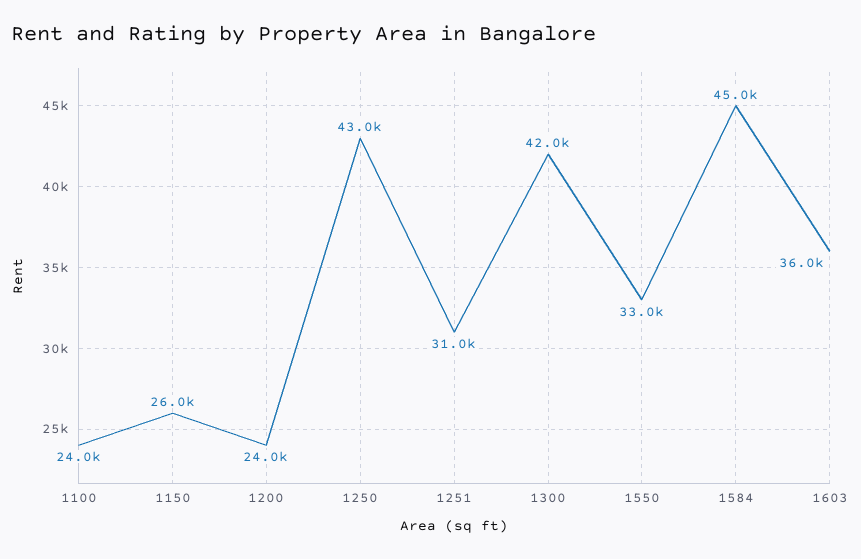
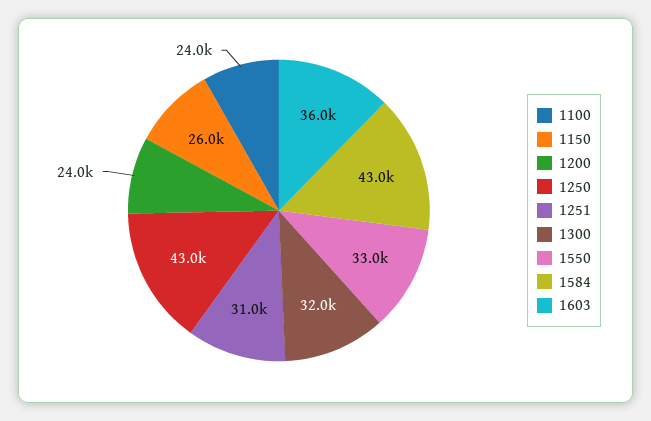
  {
    "1100": 24000,
    "1150": 26000,
    "1200": 24000,
    "1250": 43000,
    "1251": 31000,
-   "1300": 42000,
+   "1300": 32000,
    "1550": 33000,
-   "1584": 45000,
+   "1584": 43000,
    "1603": 36000
  }

